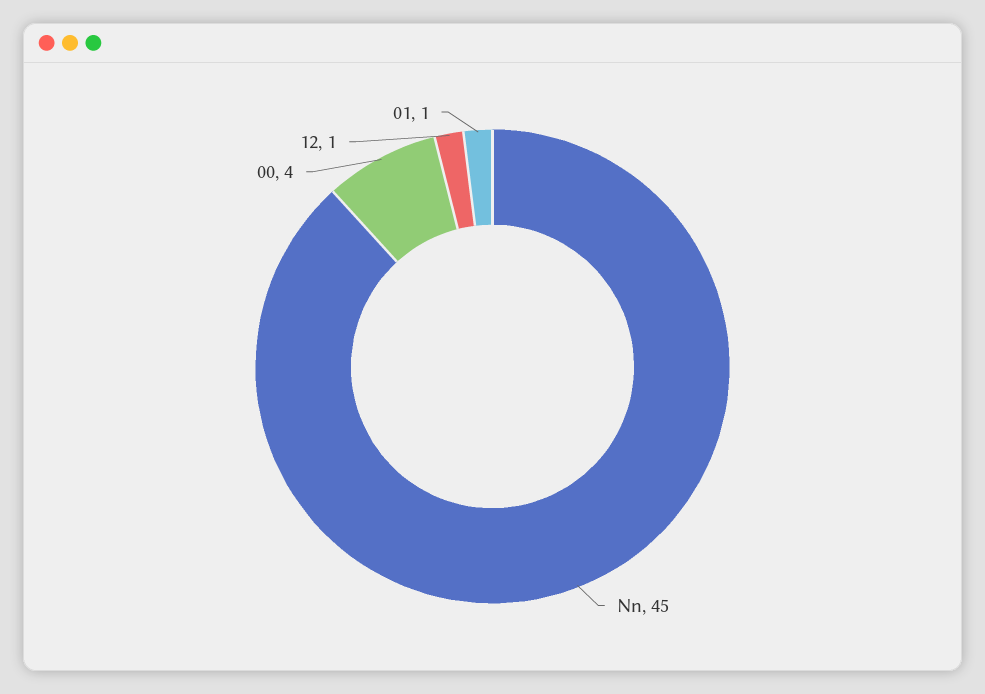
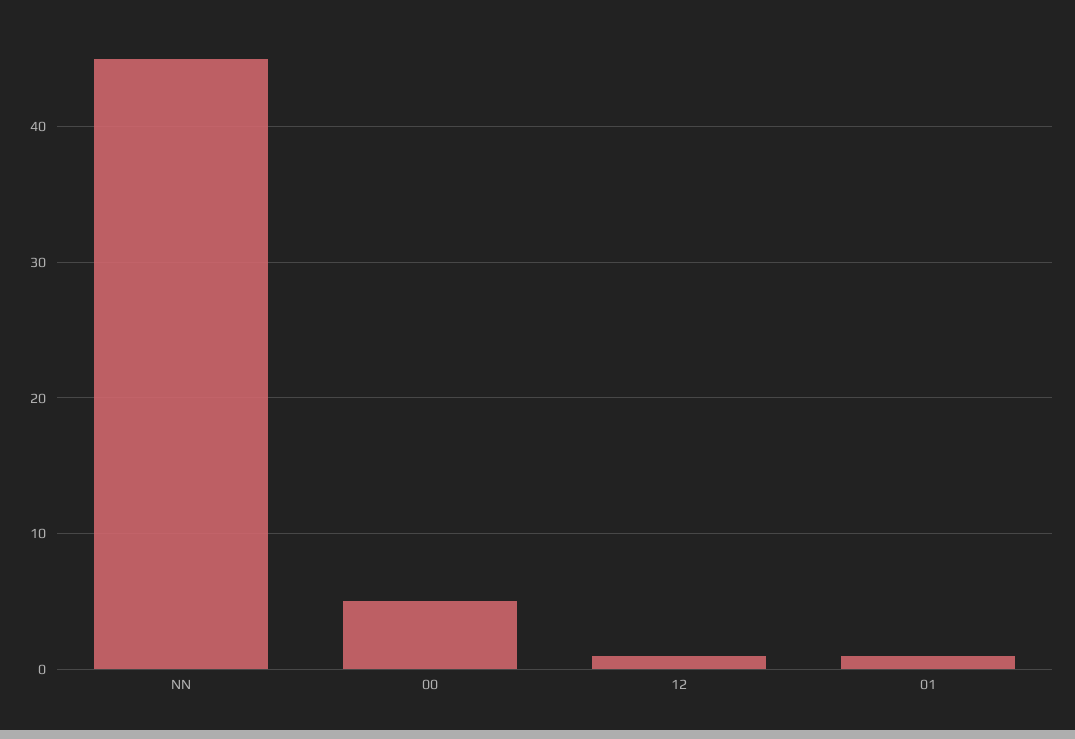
  {
    "Nn": 45,
-   "00": 4,
+   "00": 5,
    "12": 1,
    "01": 1
  }

